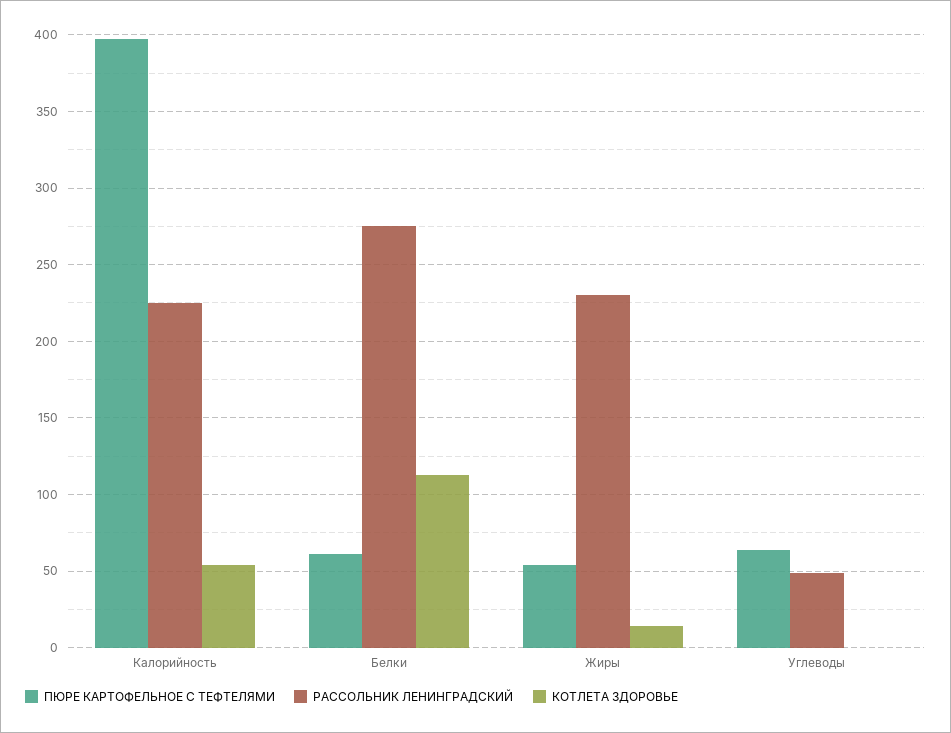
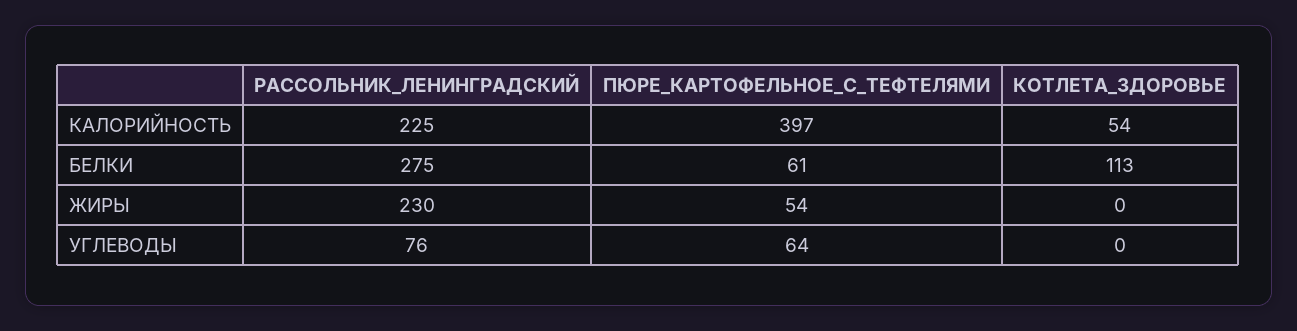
  {
    "ПЮРЕ КАРТОФЕЛЬНОЕ С ТЕФТЕЛЯМИ": {
      "Калорийность": 397,
      "Белки": 61,
      "Жиры": 54,
      "Углеводы": 64
    },
    "РАССОЛЬНИК ЛЕНИНГРАДСКИЙ": {
      "Калорийность": 225,
      "Белки": 275,
      "Жиры": 230,
-     "Углеводы": 50
+     "Углеводы": 76
    },
    "КОТЛЕТА ЗДОРОВЬЕ": {
      "Калорийность": 54,
      "Белки": 113,
-     "Жиры": 15,
+     "Жиры": 0,
      "Углеводы": 0
    }
  }

